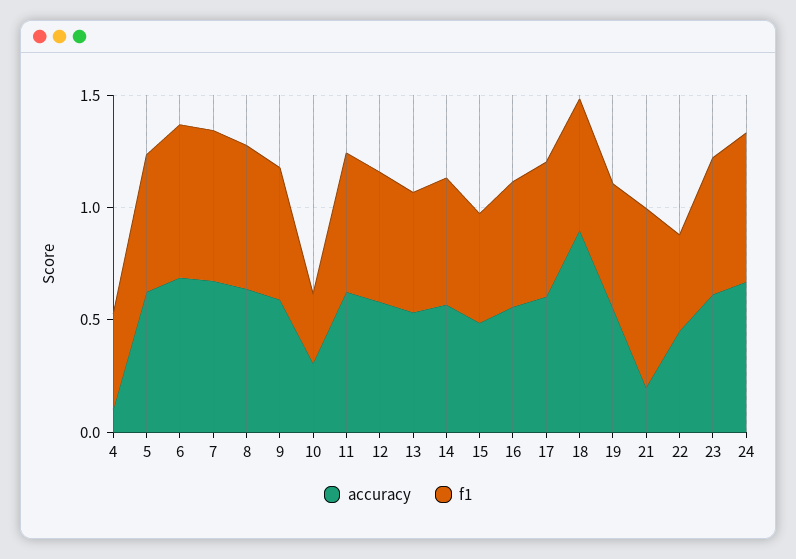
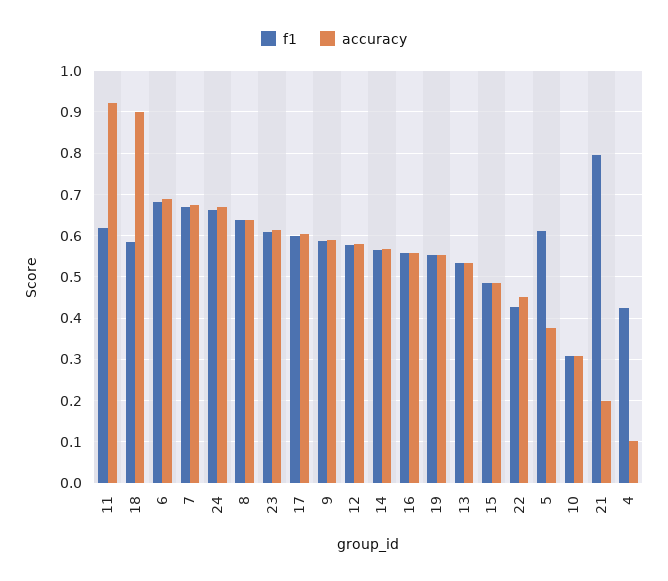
  {
    "accuracy": {
      "4": 0.1,
-     "5": 0.6,
+     "5": 0.38,
      "6": 0.68,
      "7": 0.68,
      "8": 0.64,
      "9": 0.6,
      "10": 0.3,
-     "11": 0.6,
+     "11": 0.92,
      "12": 0.58,
      "13": 0.54,
      "14": 0.56,
      "15": 0.48,
      "16": 0.56,
      "17": 0.6,
      "18": 0.9,
      "19": 0.56,
      "21": 0.2,
      "22": 0.46,
      "23": 0.62,
      "24": 0.66
    },
    "f1": {
      "4": 0.42,
      "5": 0.62,
      "6": 0.68,
      "7": 0.68,
      "8": 0.64,
      "9": 0.58,
      "10": 0.3,
      "11": 0.62,
      "12": 0.58,
      "13": 0.54,
      "14": 0.56,
      "15": 0.48,
      "16": 0.56,
      "17": 0.6,
      "18": 0.58,
      "19": 0.56,
      "21": 0.8,
      "22": 0.42,
      "23": 0.6,
      "24": 0.66
    }
  }

